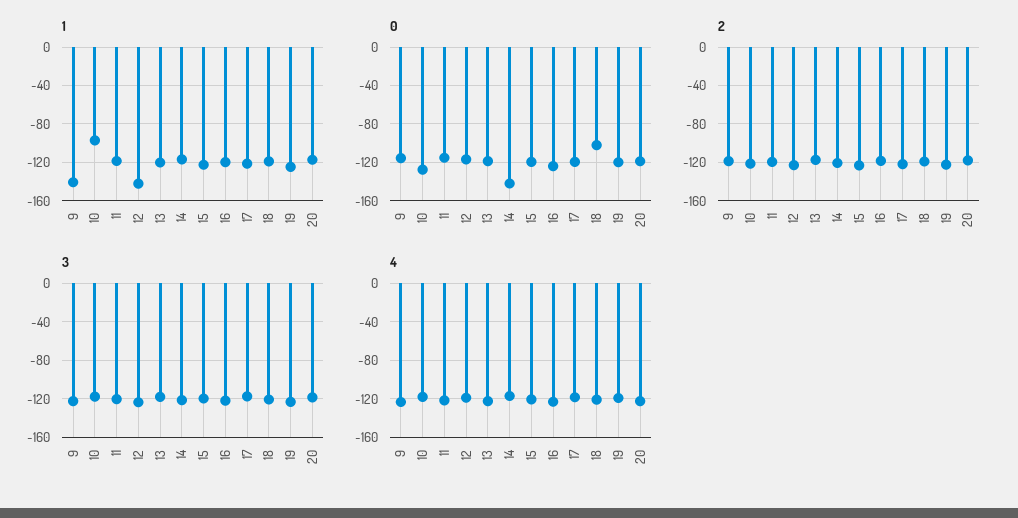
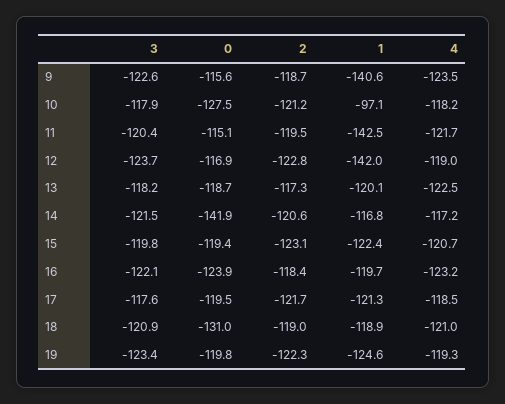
  {
    "1": {
      "9": -140.6,
      "10": -97.1,
-     "11": -120,
+     "11": -142.5,
      "12": -142,
      "13": -120.1,
      "14": -116.8,
      "15": -122.4,
      "16": -119.7,
      "17": -121.3,
      "18": -118.9,
-     "19": -124.6,
+     "19": -124.6
-     "20": -120
    },
    "0": {
      "9": -115.6,
      "10": -127.5,
      "11": -115.1,
      "12": -116.9,
      "13": -118.7,
      "14": -141.9,
      "15": -119.4,
      "16": -123.9,
      "17": -119.5,
-     "18": -100,
+     "18": -131,
-     "19": -119.8,
+     "19": -119.8
-     "20": -120
    },
    "2": {
      "9": -118.7,
      "10": -121.2,
      "11": -119.5,
      "12": -122.8,
      "13": -117.3,
      "14": -120.6,
      "15": -123.1,
      "16": -118.4,
      "17": -121.7,
      "18": -119,
-     "19": -122.3,
+     "19": -122.3
-     "20": -120
    },
    "3": {
      "9": -122.6,
      "10": -117.9,
      "11": -120.4,
      "12": -123.7,
      "13": -118.2,
      "14": -121.5,
      "15": -119.8,
      "16": -122.1,
      "17": -117.6,
      "18": -120.9,
-     "19": -123.4,
+     "19": -123.4
-     "20": -120
    },
    "4": {
      "9": -123.5,
      "10": -118.2,
      "11": -121.7,
      "12": -119,
      "13": -122.5,
      "14": -117.2,
      "15": -120.7,
      "16": -123.2,
      "17": -118.5,
      "18": -121,
-     "19": -119.3,
+     "19": -119.3
-     "20": -120
    }
  }

